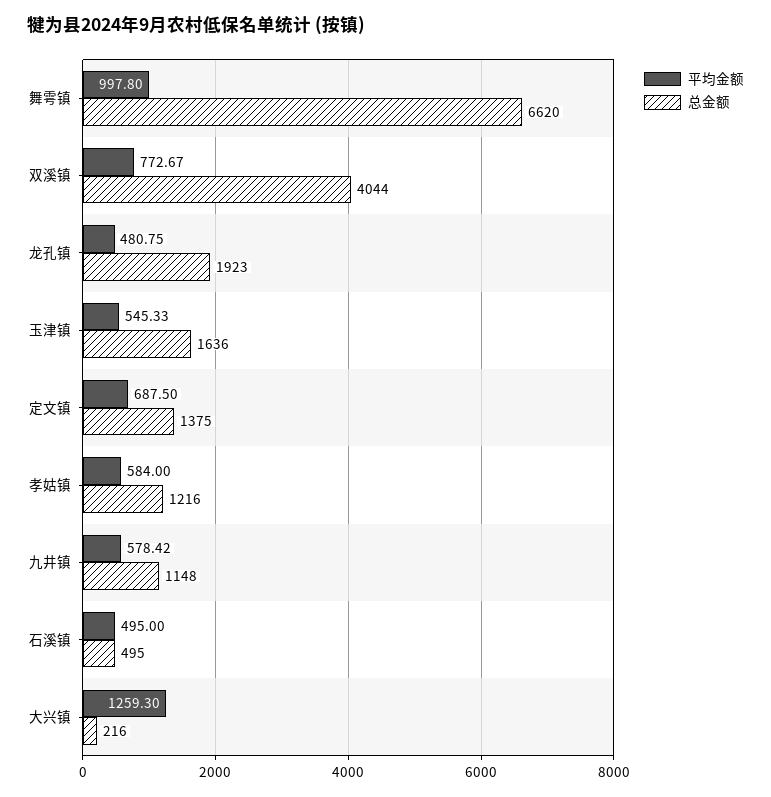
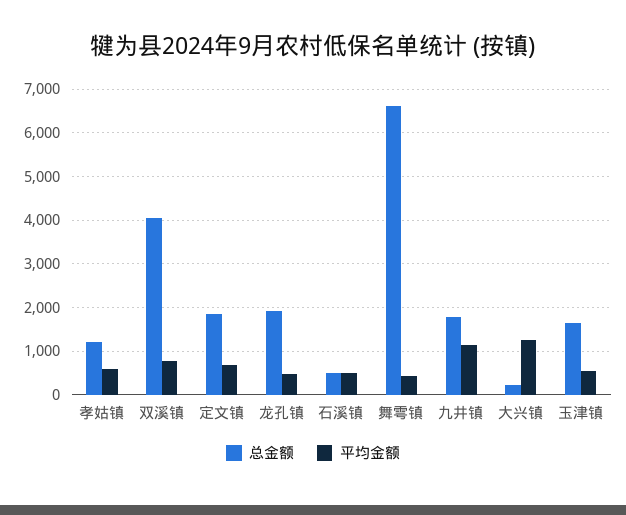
  {
    "平均金额": {
-     "舞雩镇": 997.8,
+     "舞雩镇": 400,
      "双溪镇": 772.67,
      "龙孔镇": 480.75,
      "玉津镇": 545.33,
      "定文镇": 687.5,
      "孝姑镇": 584,
-     "九井镇": 578.42,
+     "九井镇": 1200,
      "石溪镇": 495,
      "大兴镇": 1259.3
    },
    "总金额": {
      "舞雩镇": 6620,
      "双溪镇": 4044,
      "龙孔镇": 1923,
      "玉津镇": 1636,
-     "定文镇": 1375,
+     "定文镇": 1800,
      "孝姑镇": 1216,
-     "九井镇": 1148,
+     "九井镇": 1800,
      "石溪镇": 495,
      "大兴镇": 216
    }
  }

